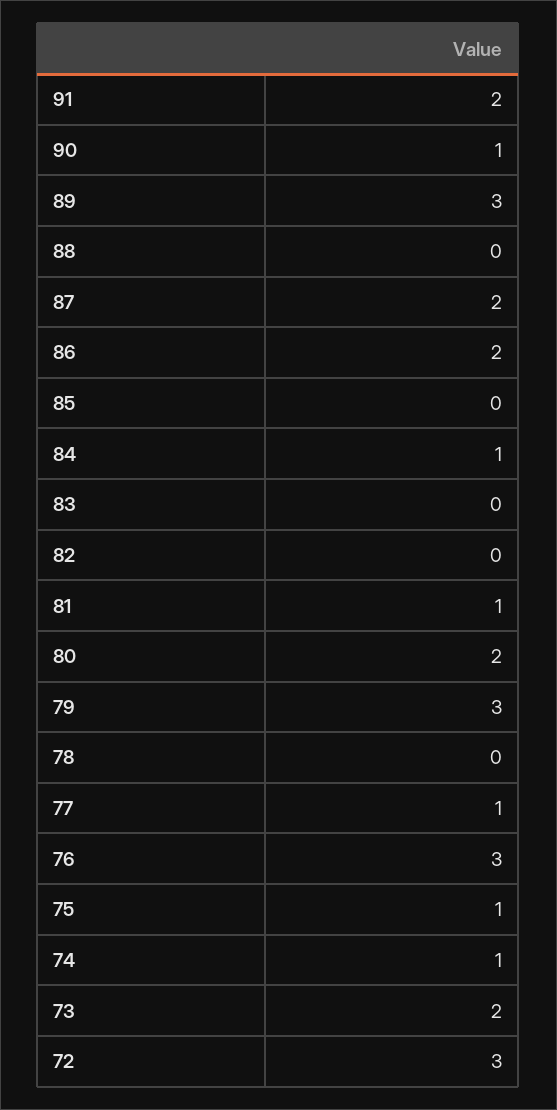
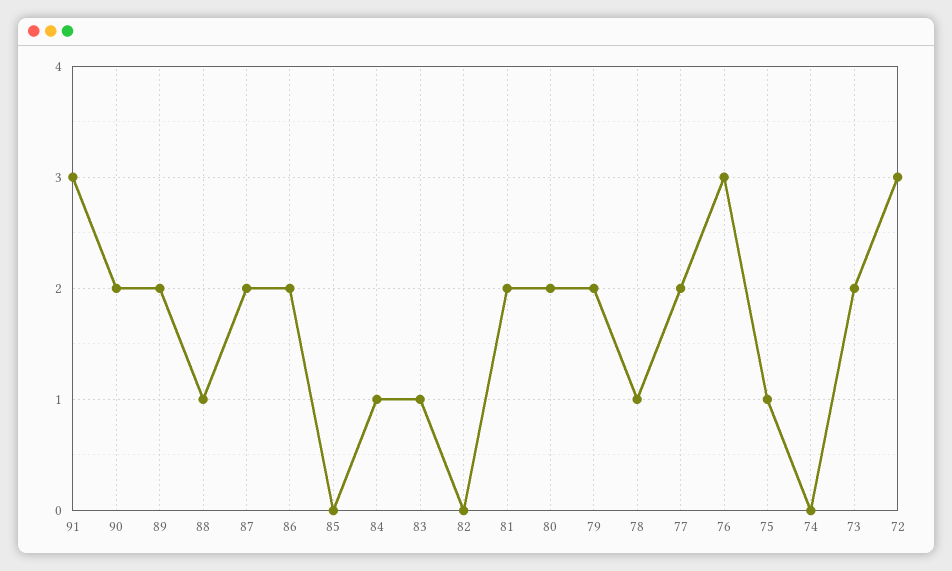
  {
-   "91": 2,
+   "91": 3,
-   "90": 1,
+   "90": 2,
-   "89": 3,
+   "89": 2,
-   "88": 0,
+   "88": 1,
    "87": 2,
    "86": 2,
    "85": 0,
    "84": 1,
-   "83": 0,
+   "83": 1,
    "82": 0,
-   "81": 1,
+   "81": 2,
    "80": 2,
-   "79": 3,
+   "79": 2,
-   "78": 0,
+   "78": 1,
-   "77": 1,
+   "77": 2,
    "76": 3,
    "75": 1,
-   "74": 1,
+   "74": 0,
    "73": 2,
    "72": 3
  }

